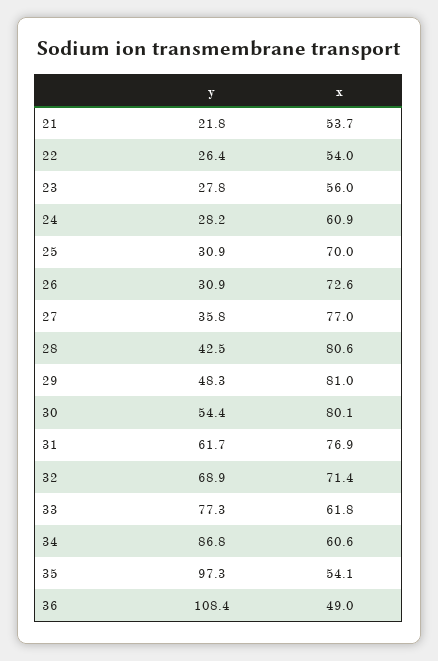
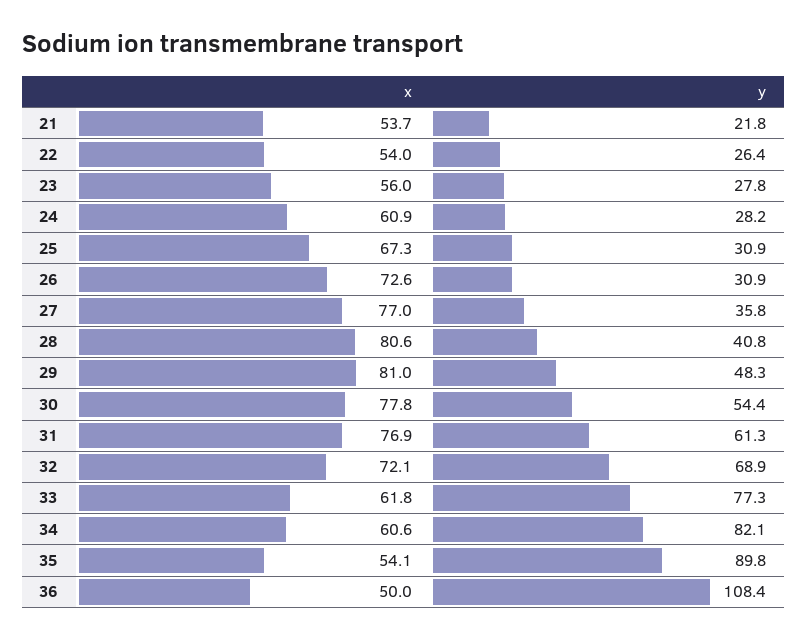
  {
    "y": {
      "21": 21.8,
      "22": 26.4,
      "23": 27.8,
      "24": 28.2,
      "25": 30.9,
      "26": 30.9,
      "27": 35.8,
-     "28": 42.5,
+     "28": 40.8,
      "29": 48.3,
      "30": 54.4,
-     "31": 61.7,
+     "31": 61.3,
      "32": 68.9,
      "33": 77.3,
-     "34": 86.8,
+     "34": 82.1,
-     "35": 97.3,
+     "35": 89.8,
      "36": 108.4
    },
    "x": {
      "21": 53.7,
      "22": 54,
      "23": 56,
      "24": 60.9,
-     "25": 70,
+     "25": 67.3,
      "26": 72.6,
      "27": 77,
      "28": 80.6,
      "29": 81,
-     "30": 80.1,
+     "30": 77.8,
      "31": 76.9,
-     "32": 71.4,
+     "32": 72.1,
      "33": 61.8,
      "34": 60.6,
      "35": 54.1,
-     "36": 49
+     "36": 50
    }
  }

